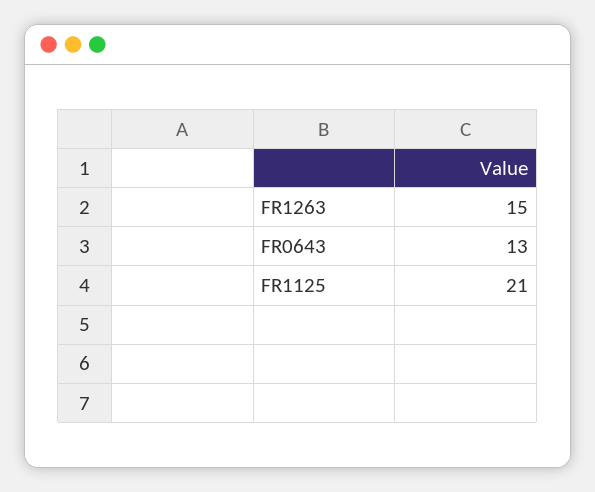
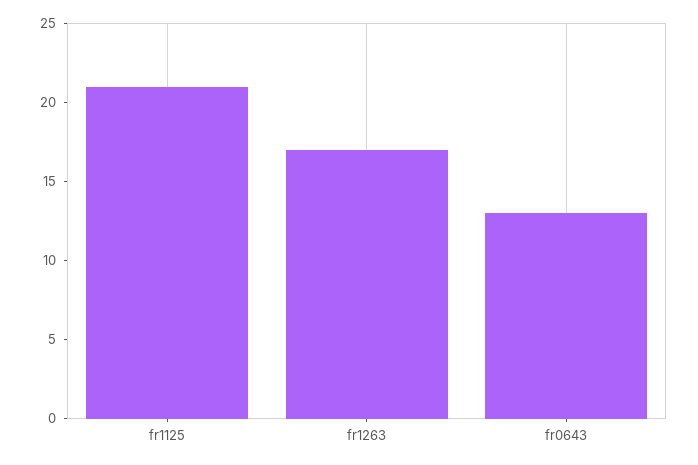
  {
-   "FR1263": 15,
+   "FR1263": 17,
    "FR0643": 13,
    "FR1125": 21
  }

